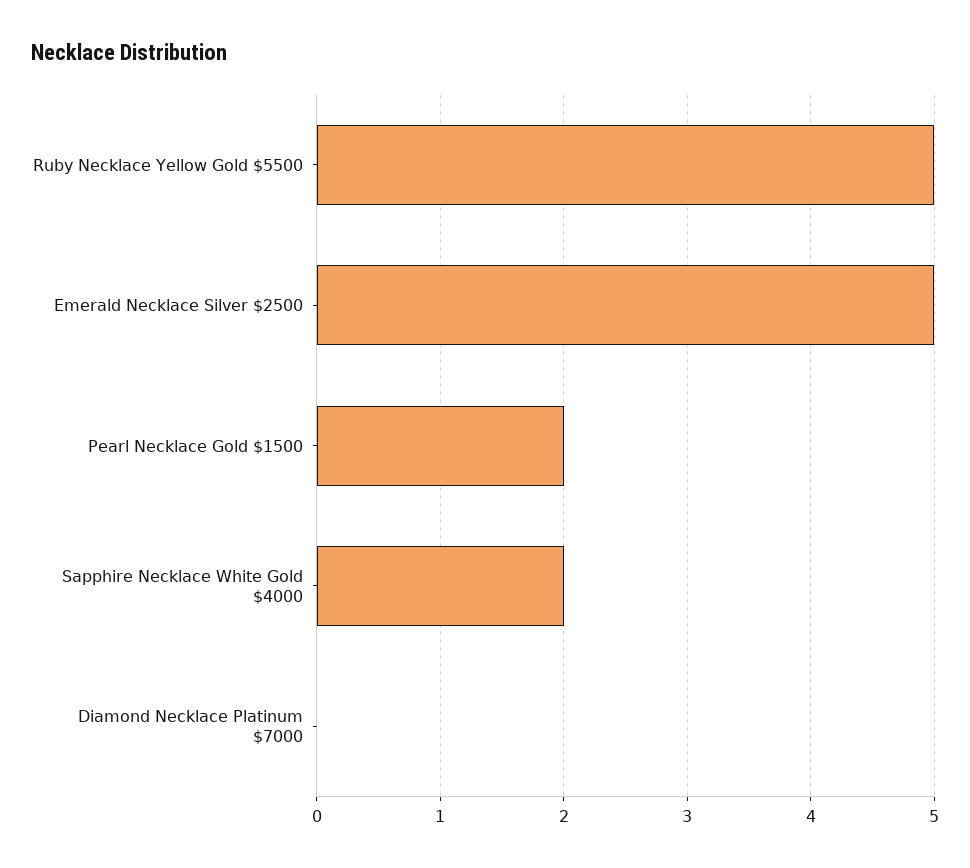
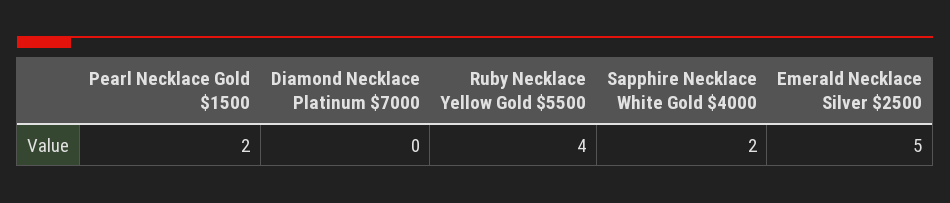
  {
-   "Ruby Necklace Yellow Gold $5500": 5,
+   "Ruby Necklace Yellow Gold $5500": 4,
    "Emerald Necklace Silver $2500": 5,
    "Pearl Necklace Gold $1500": 2,
    "Sapphire Necklace White Gold $4000": 2,
    "Diamond Necklace Platinum $7000": 0
  }

